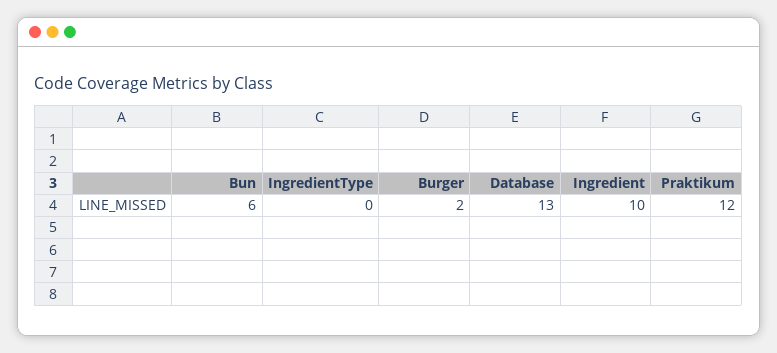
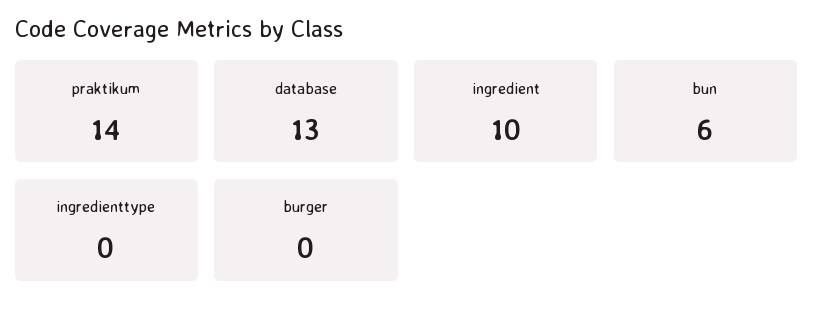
  {
    "Bun": 6,
    "IngredientType": 0,
-   "Burger": 2,
+   "Burger": 0,
    "Database": 13,
    "Ingredient": 10,
-   "Praktikum": 12
+   "Praktikum": 14
  }

